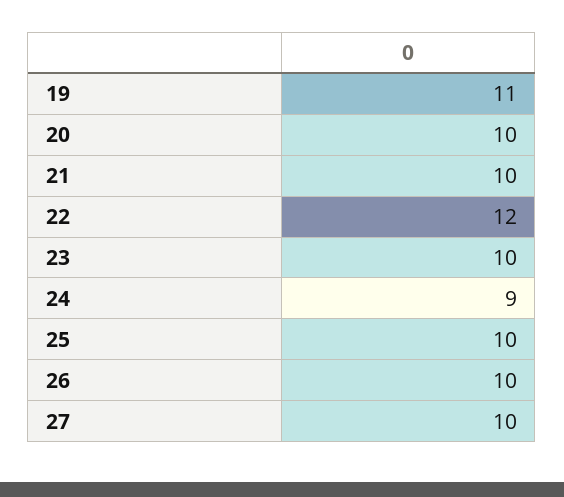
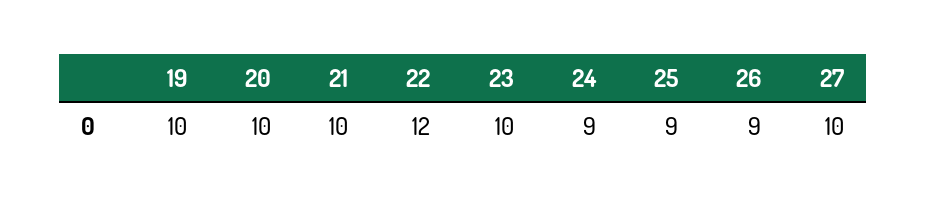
  {
-   "19": 11,
+   "19": 10,
    "20": 10,
    "21": 10,
    "22": 12,
    "23": 10,
    "24": 9,
-   "25": 10,
+   "25": 9,
-   "26": 10,
+   "26": 9,
    "27": 10
  }

